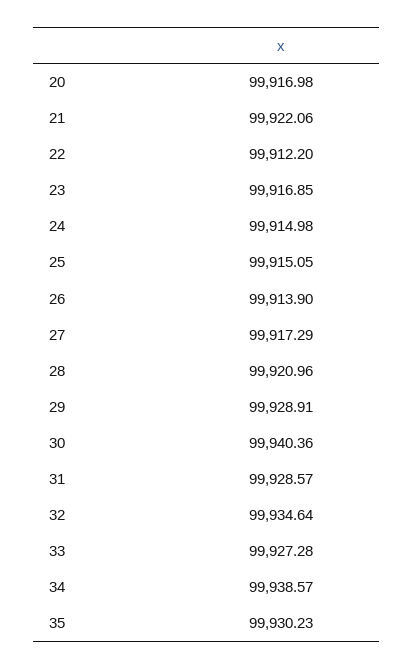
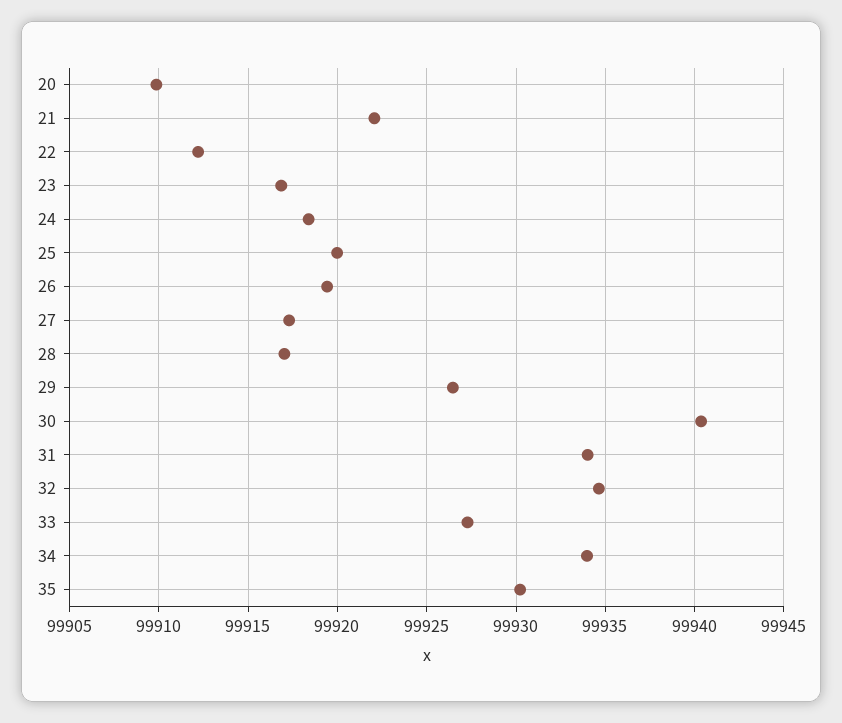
  {
-   "20": 99916.98,
+   "20": 99910,
    "21": 99922.06,
    "22": 99912.2,
    "23": 99916.85,
-   "24": 99914.98,
+   "24": 99918.5,
-   "25": 99915.05,
+   "25": 99920,
-   "26": 99913.9,
+   "26": 99919.5,
    "27": 99917.29,
-   "28": 99920.96,
+   "28": 99917,
-   "29": 99928.91,
+   "29": 99926.5,
    "30": 99940.36,
-   "31": 99928.57,
+   "31": 99934,
    "32": 99934.64,
    "33": 99927.28,
-   "34": 99938.57,
+   "34": 99934,
    "35": 99930.23
  }

